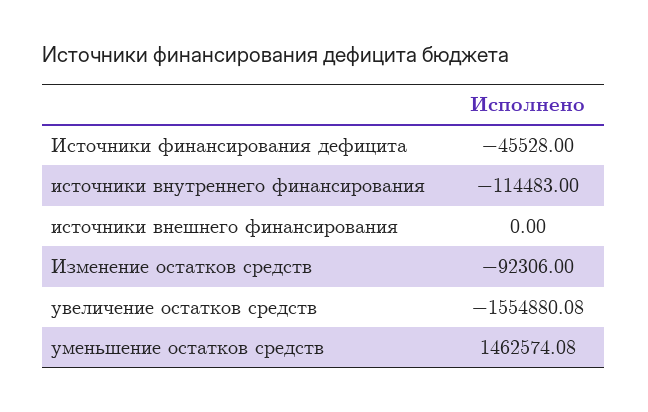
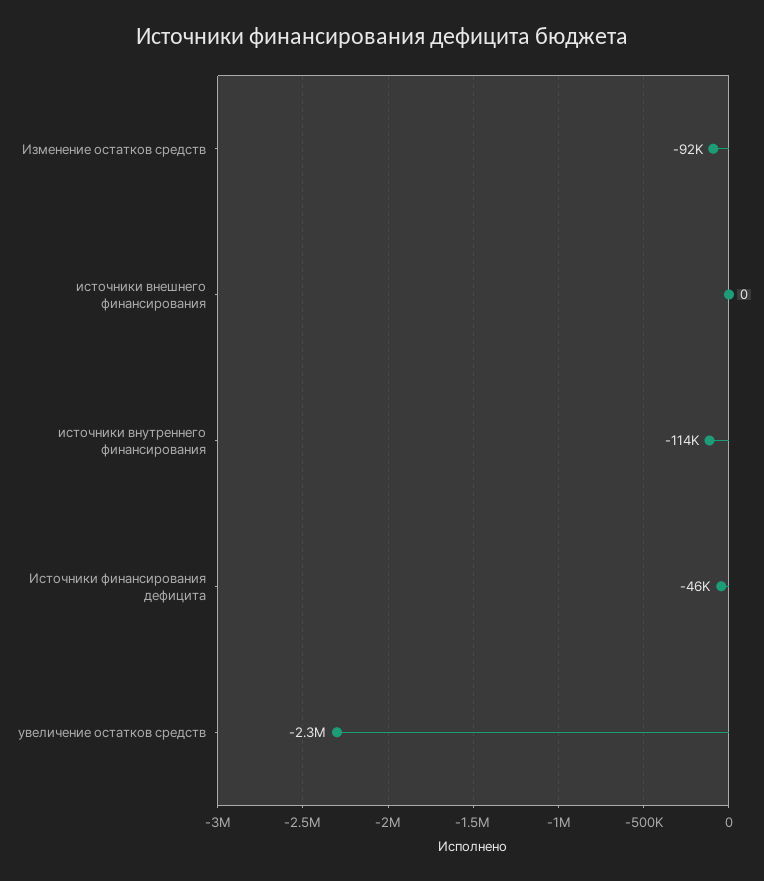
  {
    "Источники финансирования дефицита": -45528,
    "источники внутреннего финансирования": -114483,
    "источники внешнего финансирования": 0,
    "Изменение остатков средств": -92306,
-   "увеличение остатков средств": -1554880.08,
+   "увеличение остатков средств": -2300000
-   "уменьшение остатков средств": 1462574.08
  }

